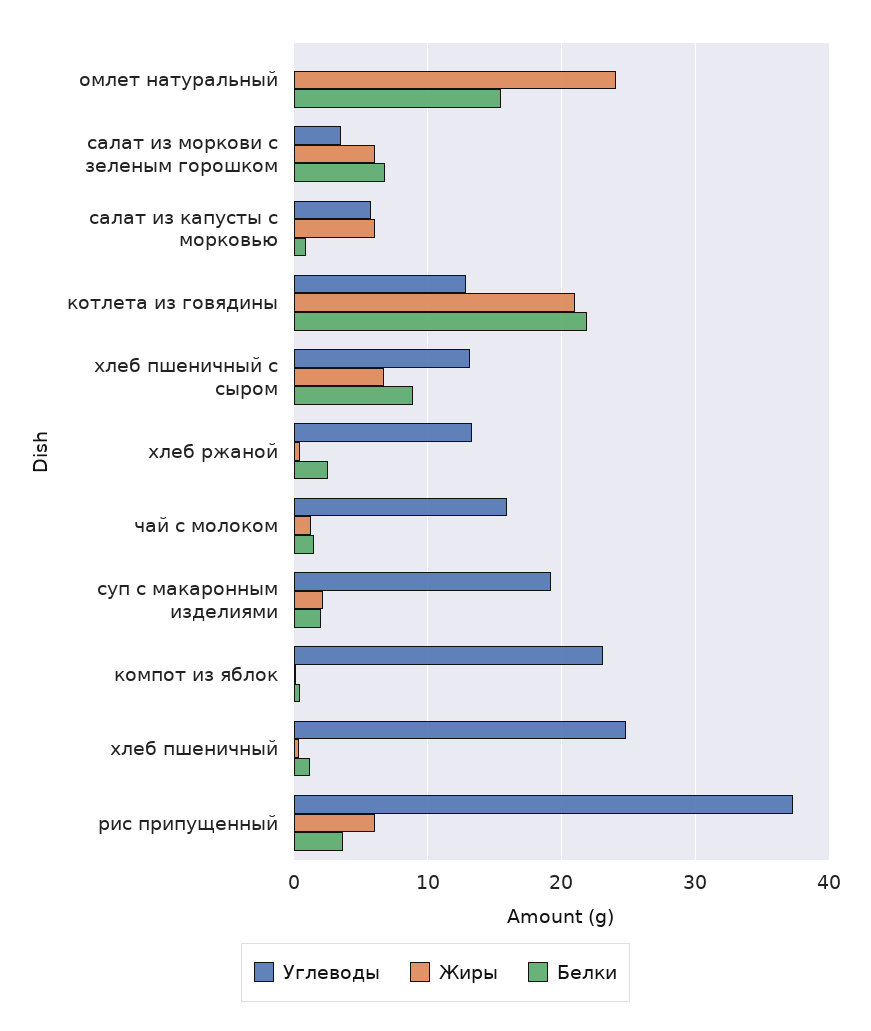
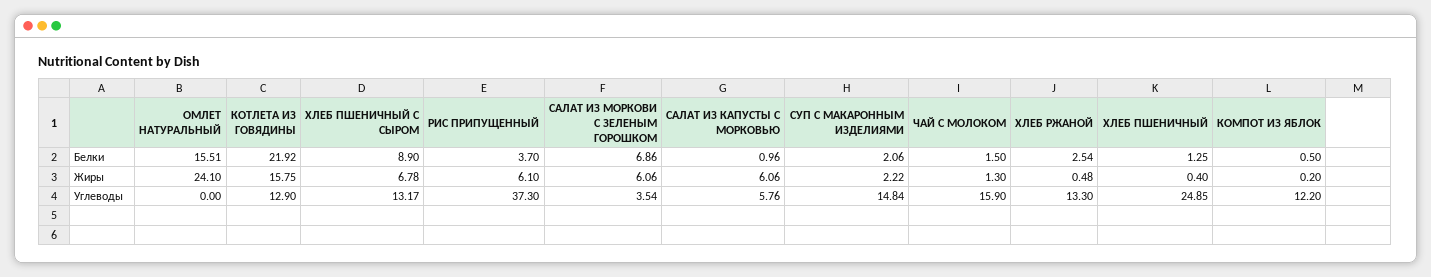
  {
    "Углеводы": {
      "омлет натуральный": 0,
      "салат из моркови с зеленым горошком": 3.54,
      "салат из капусты с морковью": 5.76,
      "котлета из говядины": 12.9,
      "хлеб пшеничный с сыром": 13.17,
      "хлеб ржаной": 13.3,
      "чай с молоком": 15.9,
-     "суп с макаронным изделиями": 19,
+     "суп с макаронным изделиями": 14.84,
-     "компот из яблок": 23,
+     "компот из яблок": 12.2,
      "хлеб пшеничный": 24.85,
      "рис припущенный": 37.3
    },
    "Жиры": {
      "омлет натуральный": 24.1,
      "салат из моркови с зеленым горошком": 6.06,
      "салат из капусты с морковью": 6.06,
-     "котлета из говядины": 21,
+     "котлета из говядины": 15.75,
      "хлеб пшеничный с сыром": 6.78,
      "хлеб ржаной": 0.48,
      "чай с молоком": 1.3,
      "суп с макаронным изделиями": 2.22,
      "компот из яблок": 0.2,
      "хлеб пшеничный": 0.4,
      "рис припущенный": 6.1
    },
    "Белки": {
      "омлет натуральный": 15.51,
      "салат из моркови с зеленым горошком": 6.86,
      "салат из капусты с морковью": 0.96,
      "котлета из говядины": 21.92,
      "хлеб пшеничный с сыром": 8.9,
      "хлеб ржаной": 2.54,
      "чай с молоком": 1.5,
      "суп с макаронным изделиями": 2.06,
      "компот из яблок": 0.5,
      "хлеб пшеничный": 1.25,
      "рис припущенный": 3.7
    }
  }

